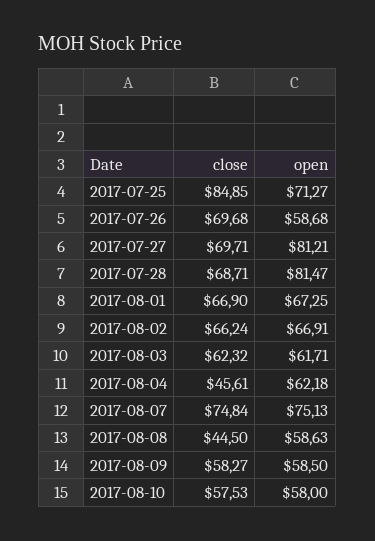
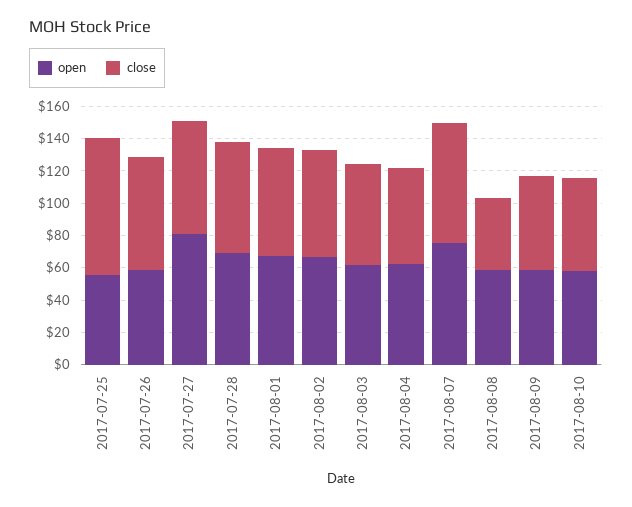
  {
    "close": {
      "2017-07-25": 84.85,
      "2017-07-26": 69.68,
      "2017-07-27": 69.71,
      "2017-07-28": 68.71,
      "2017-08-01": 66.9,
      "2017-08-02": 66.24,
      "2017-08-03": 62.32,
-     "2017-08-04": 45.61,
+     "2017-08-04": 60,
      "2017-08-07": 74.84,
      "2017-08-08": 44.5,
      "2017-08-09": 58.27,
      "2017-08-10": 57.53
    },
    "open": {
-     "2017-07-25": 71.27,
+     "2017-07-25": 55,
      "2017-07-26": 58.68,
      "2017-07-27": 81.21,
-     "2017-07-28": 81.47,
+     "2017-07-28": 70,
      "2017-08-01": 67.25,
      "2017-08-02": 66.91,
      "2017-08-03": 61.71,
      "2017-08-04": 62.18,
      "2017-08-07": 75.13,
      "2017-08-08": 58.63,
      "2017-08-09": 58.5,
      "2017-08-10": 58
    }
  }

